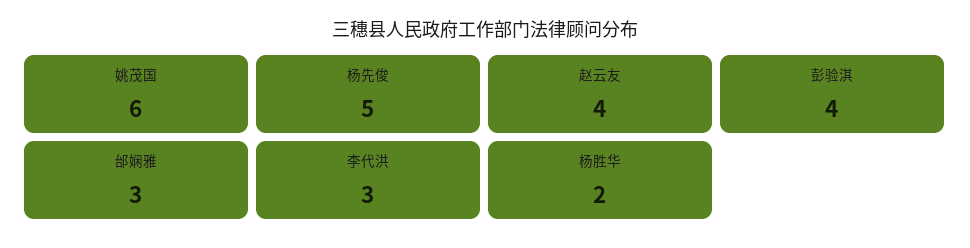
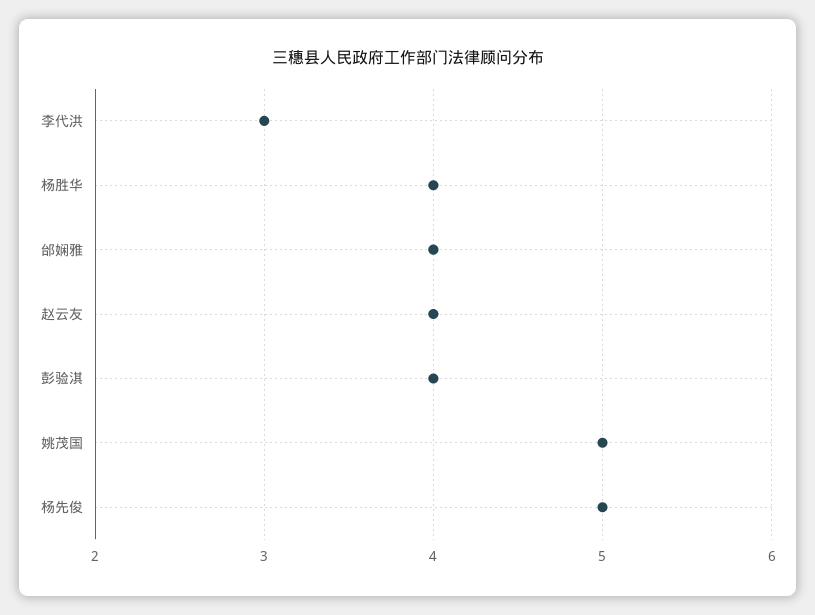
  {
-   "姚茂国": 6,
+   "姚茂国": 5,
    "杨先俊": 5,
    "赵云友": 4,
    "彭验淇": 4,
-   "邰娴雅": 3,
+   "邰娴雅": 4,
    "李代洪": 3,
-   "杨胜华": 2
+   "杨胜华": 4
  }

